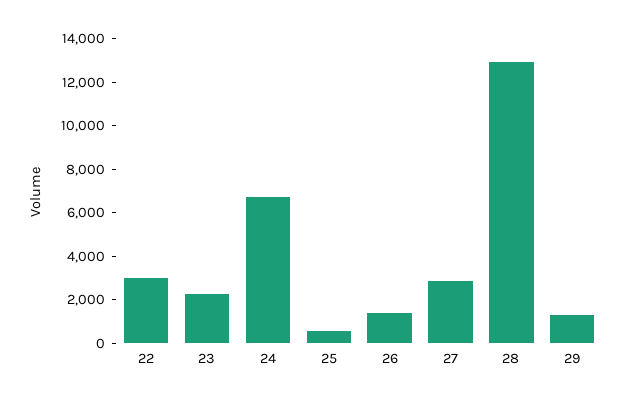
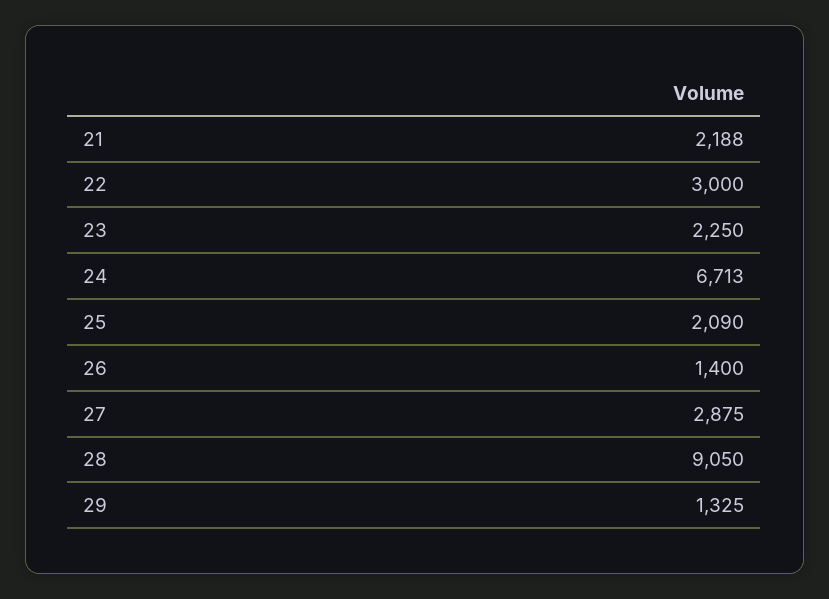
  {
    "22": 3000,
    "23": 2250,
    "24": 6713,
-   "25": 500,
+   "25": 2090,
    "26": 1400,
    "27": 2875,
-   "28": 13000,
+   "28": 9050,
-   "29": 1325
+   "29": 1325,
+   "21": 2188
  }

